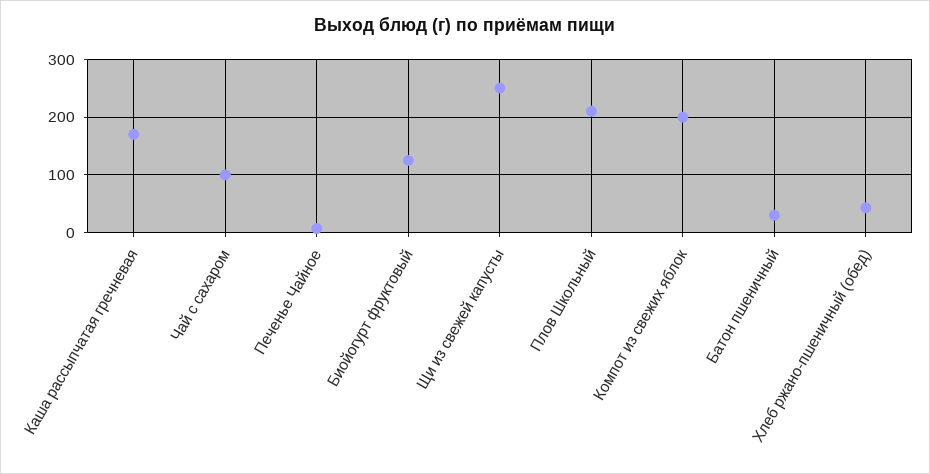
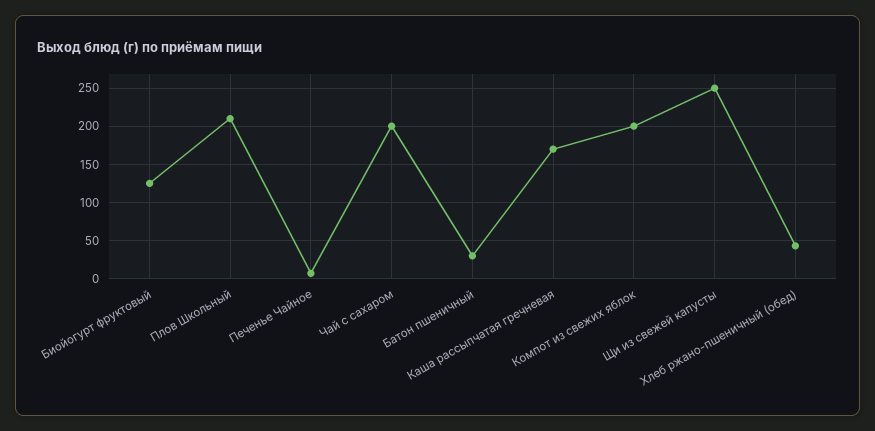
  {
    "Каша рассыпчатая гречневая": 170,
-   "Чай с сахаром": 100,
+   "Чай с сахаром": 200,
    "Печенье Чайное": 10,
    "Биойогурт фруктовый": 130,
    "Щи из свежей капусты": 250,
    "Плов Школьный": 210,
    "Компот из свежих яблок": 200,
    "Батон пшеничный": 30,
    "Хлеб ржано-пшеничный (обед)": 40
  }

